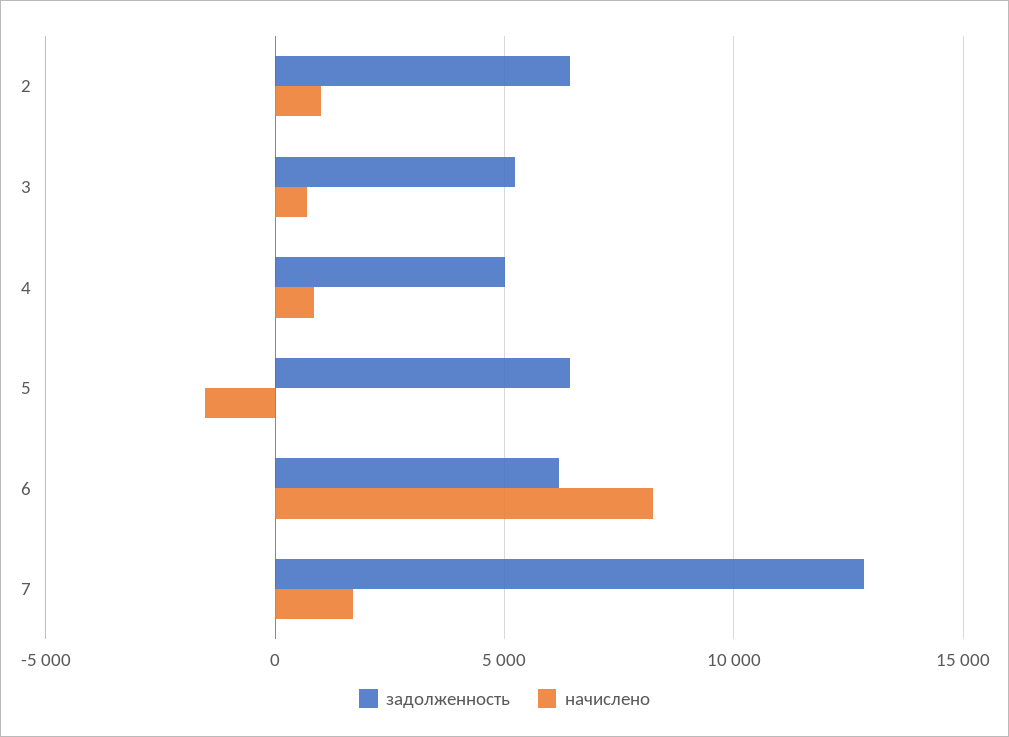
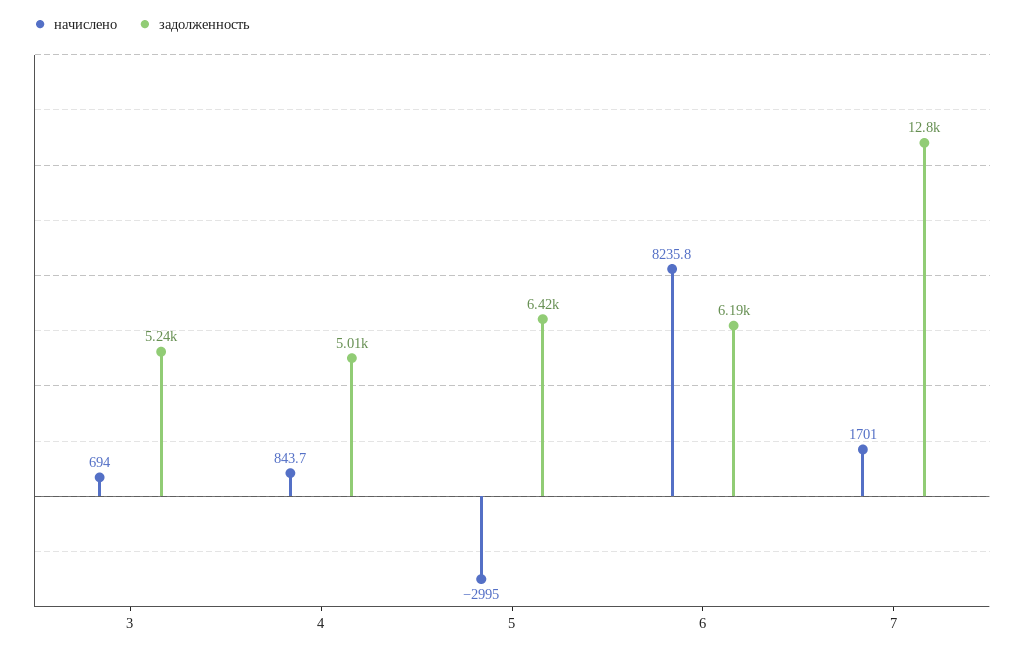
  {
    "задолженность": {
-     "2": 6500,
      "3": 5240,
      "4": 5010,
      "5": 6420,
      "6": 6190,
      "7": 12800
    },
    "начислено": {
-     "2": 1000,
      "3": 694,
      "4": 843.7,
-     "5": -1500,
+     "5": -2995,
      "6": 8235.8,
      "7": 1701
    }
  }

